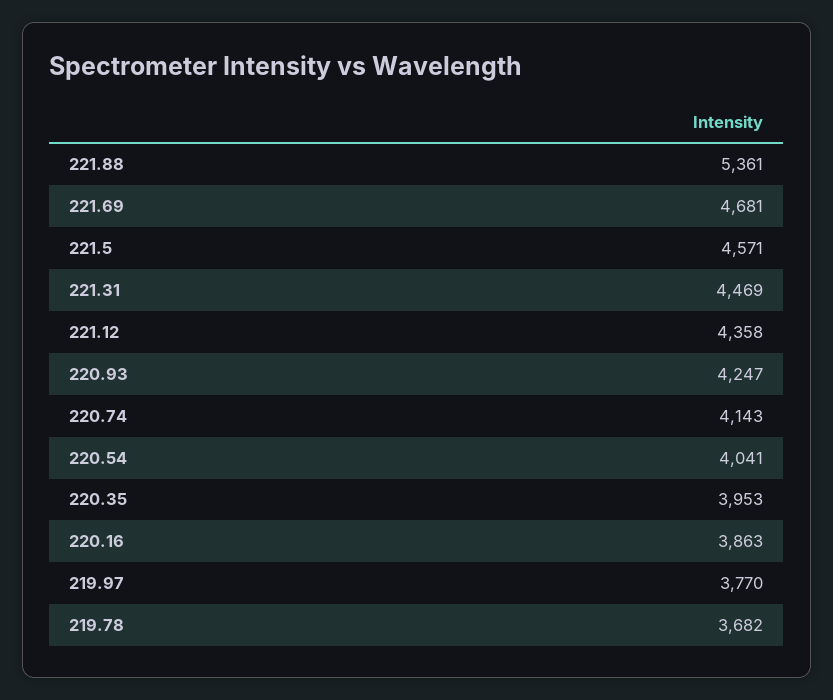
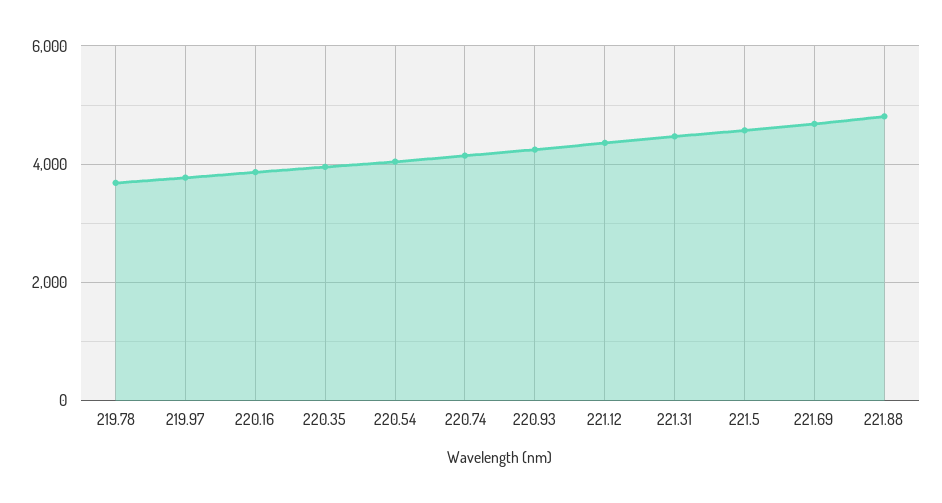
  {
-   "221.88": 5361,
+   "221.88": 4800,
    "221.69": 4681,
    "221.5": 4571,
    "221.31": 4469,
    "221.12": 4358,
    "220.93": 4247,
    "220.74": 4143,
    "220.54": 4041,
    "220.35": 3953,
    "220.16": 3863,
    "219.97": 3770,
    "219.78": 3682
  }

